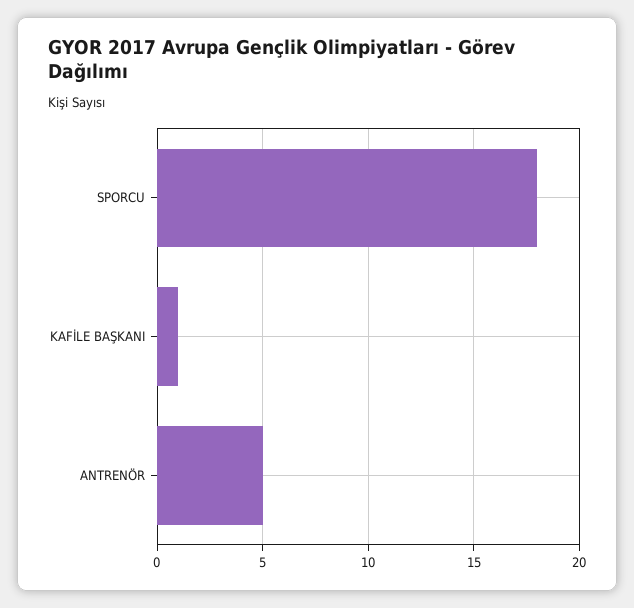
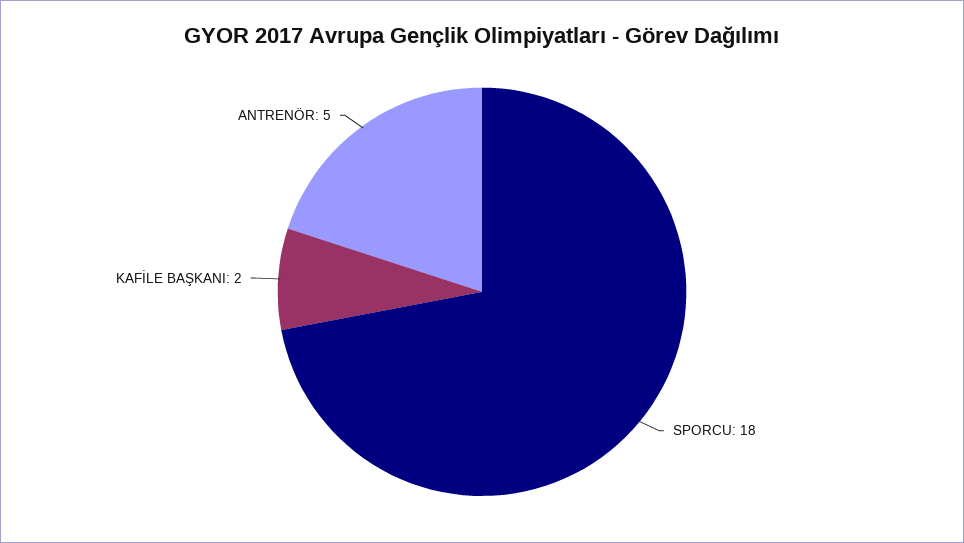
  {
    "SPORCU": 18,
-   "KAFİLE BAŞKANI": 1,
+   "KAFİLE BAŞKANI": 2,
    "ANTRENÖR": 5
  }

